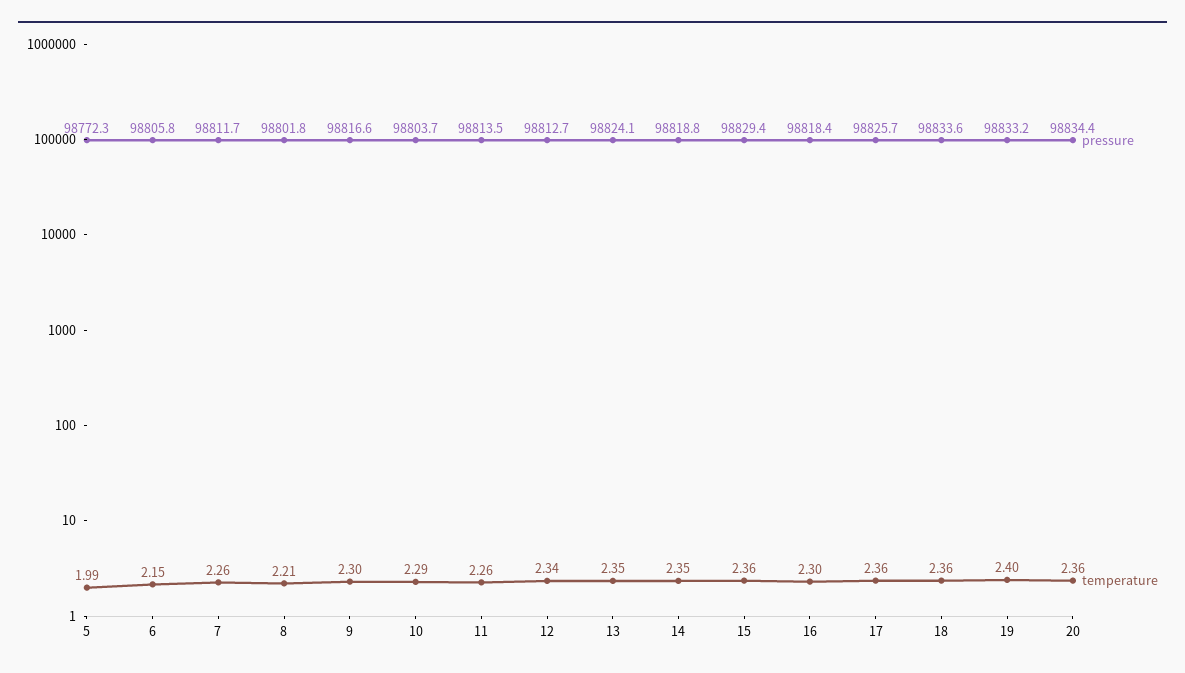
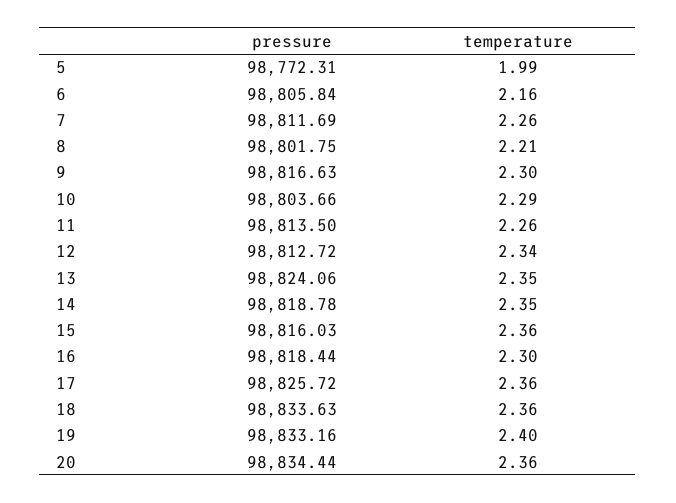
  {
    "pressure": {
      "5": 98772.31,
      "6": 98805.84,
      "7": 98811.69,
      "8": 98801.75,
      "9": 98816.63,
      "10": 98803.66,
      "11": 98813.5,
      "12": 98812.72,
      "13": 98824.06,
      "14": 98818.78,
-     "15": 98829.4,
+     "15": 98816.03,
      "16": 98818.44,
      "17": 98825.72,
      "18": 98833.63,
      "19": 98833.16,
      "20": 98834.44
    },
    "temperature": {
      "5": 1.99,
-     "6": 2.15,
+     "6": 2.16,
      "7": 2.26,
      "8": 2.21,
      "9": 2.3,
      "10": 2.29,
      "11": 2.26,
      "12": 2.34,
      "13": 2.35,
      "14": 2.35,
      "15": 2.36,
      "16": 2.3,
      "17": 2.36,
      "18": 2.36,
      "19": 2.4,
      "20": 2.36
    }
  }

